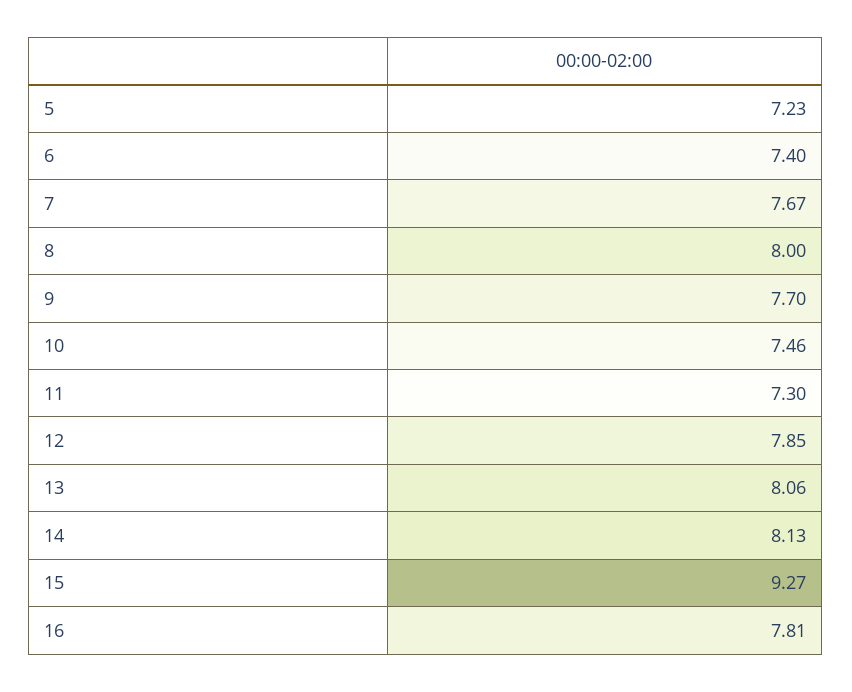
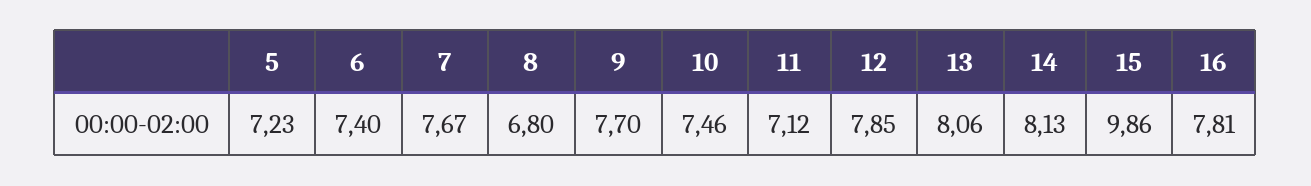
  {
    "5": 7.23,
    "6": 7.4,
    "7": 7.67,
-   "8": 8,
+   "8": 6.8,
    "9": 7.7,
    "10": 7.46,
-   "11": 7.3,
+   "11": 7.12,
    "12": 7.85,
    "13": 8.06,
    "14": 8.13,
-   "15": 9.27,
+   "15": 9.86,
    "16": 7.81
  }

